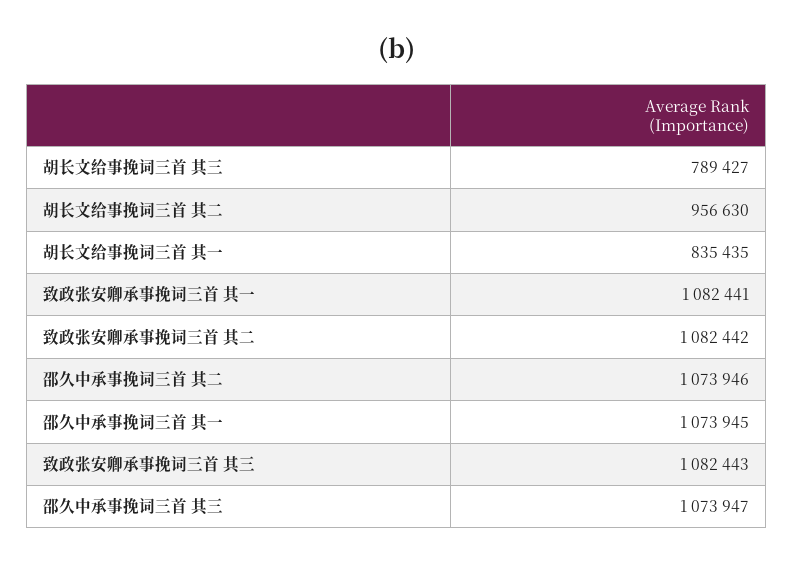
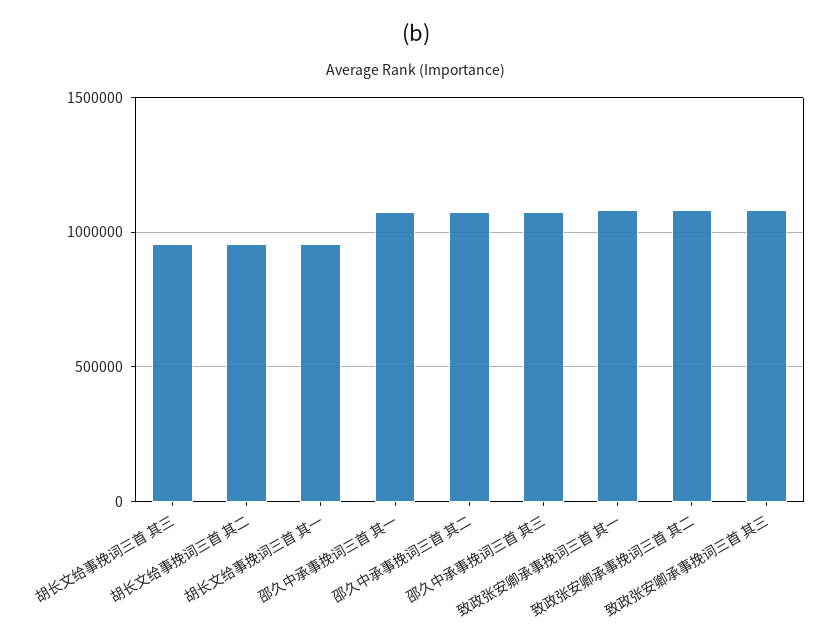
  {
-   "胡长文给事挽词三首 其三": 789427,
+   "胡长文给事挽词三首 其三": 950000,
    "胡长文给事挽词三首 其二": 956630,
-   "胡长文给事挽词三首 其一": 835435,
+   "胡长文给事挽词三首 其一": 950000,
    "致政张安卿承事挽词三首 其一": 1082441,
    "致政张安卿承事挽词三首 其二": 1082442,
    "邵久中承事挽词三首 其二": 1073946,
    "邵久中承事挽词三首 其一": 1073945,
    "致政张安卿承事挽词三首 其三": 1082443,
    "邵久中承事挽词三首 其三": 1073947
  }

